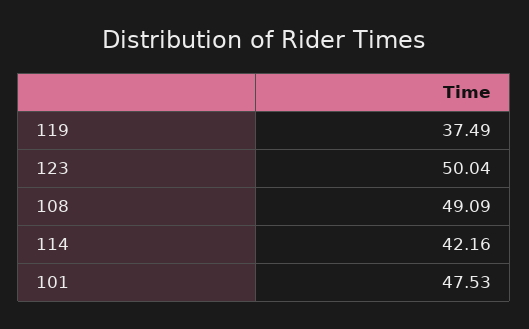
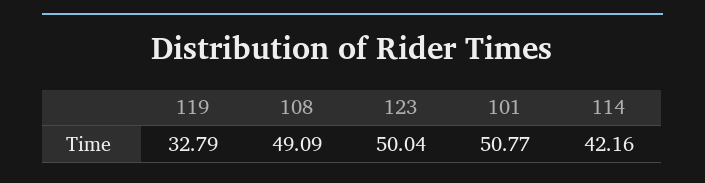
  {
-   "119": 37.49,
+   "119": 32.79,
    "123": 50.04,
    "108": 49.09,
    "114": 42.16,
-   "101": 47.53
+   "101": 50.77
  }

